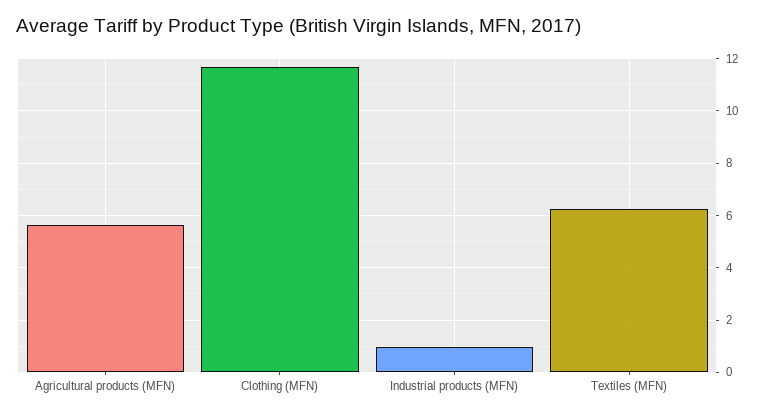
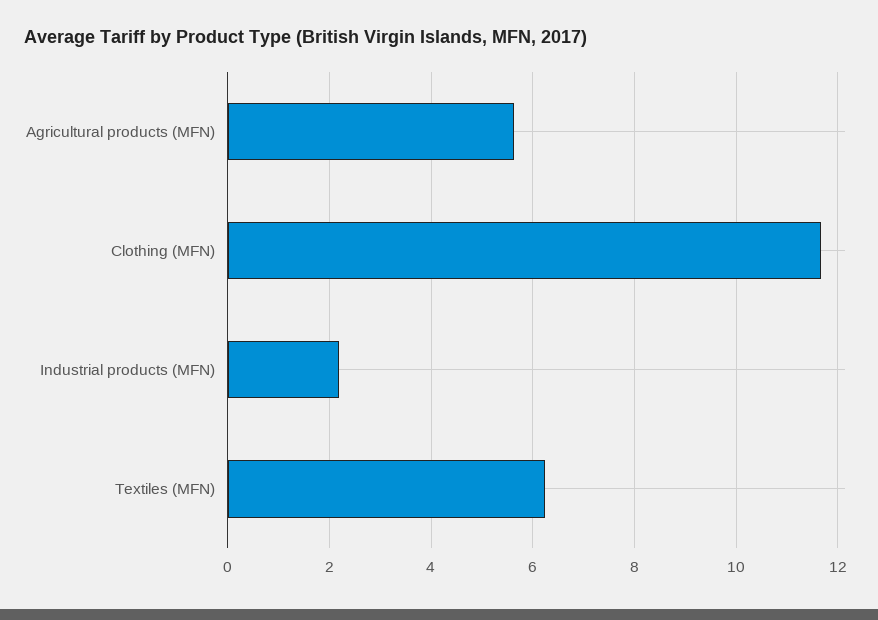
  {
    "Agricultural products (MFN)": 5.6,
    "Clothing (MFN)": 11.6,
-   "Industrial products (MFN)": 1,
+   "Industrial products (MFN)": 2.2,
    "Textiles (MFN)": 6.2
  }

